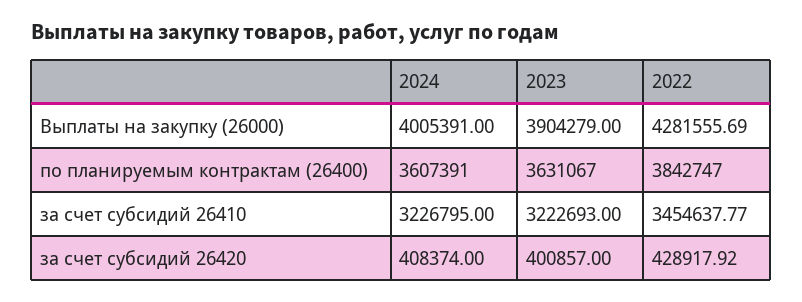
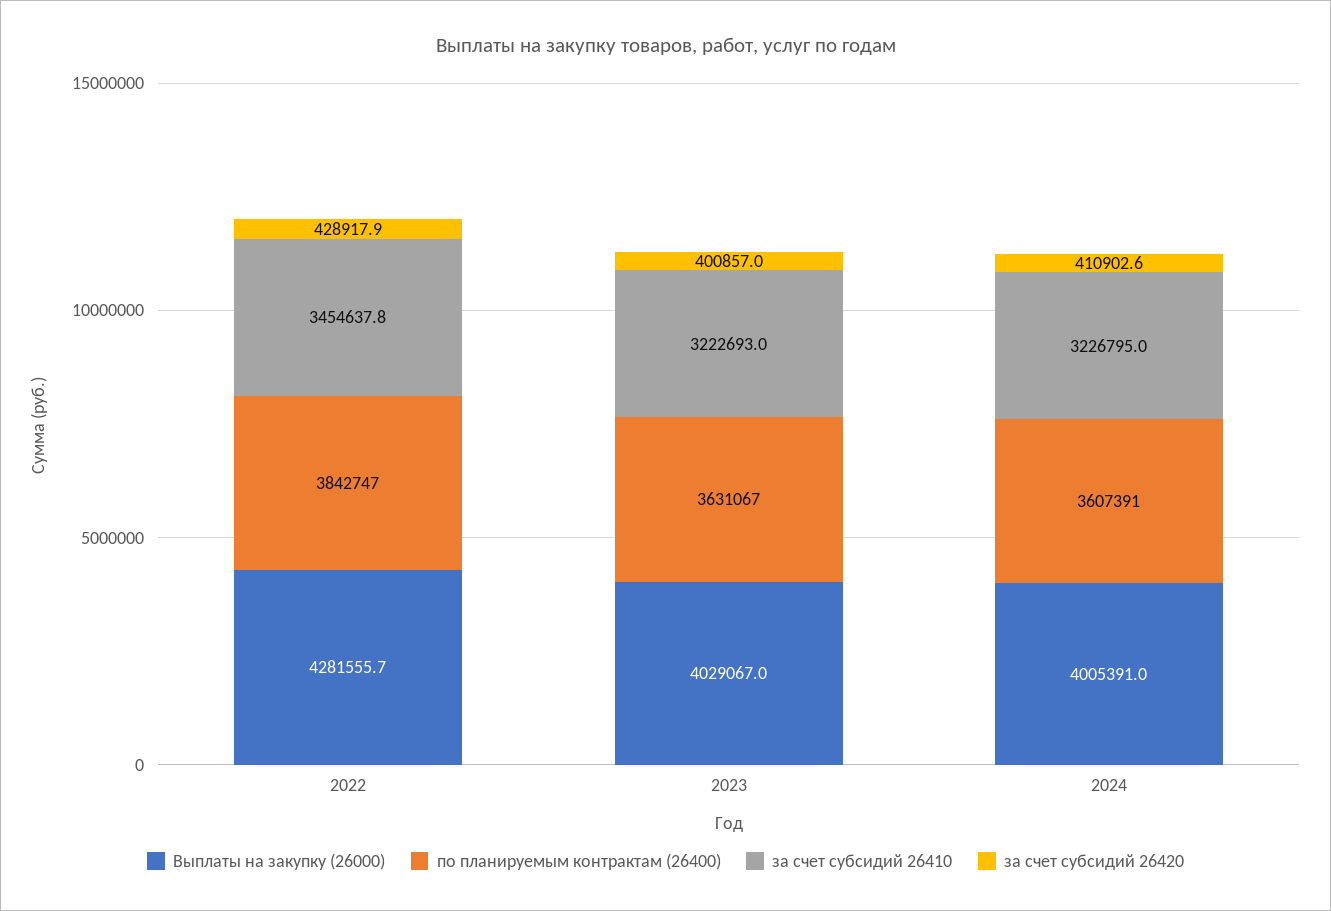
  {
    "Выплаты на закупку (26000)": {
      "2024": 4005391,
-     "2023": 3904279,
+     "2023": 4029067,
      "2022": 4281555.69
    },
    "по планируемым контрактам (26400)": {
      "2024": 3607391,
      "2023": 3631067,
      "2022": 3842747
    },
    "за счет субсидий 26410": {
      "2024": 3226795,
      "2023": 3222693,
      "2022": 3454637.77
    },
    "за счет субсидий 26420": {
-     "2024": 408374,
+     "2024": 410902.6,
      "2023": 400857,
      "2022": 428917.92
    }
  }

